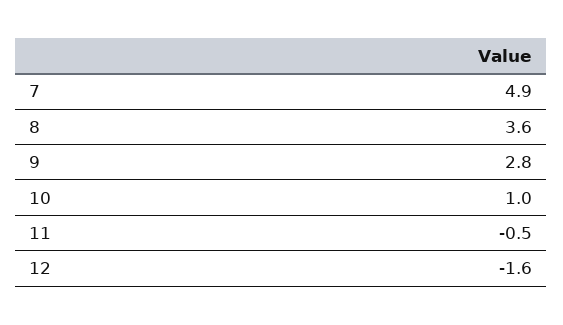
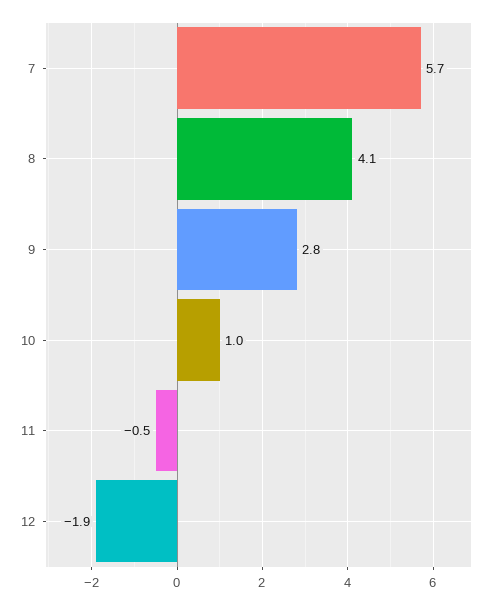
  {
-   "7": 4.9,
+   "7": 5.7,
-   "8": 3.6,
+   "8": 4.1,
    "9": 2.8,
    "10": 1,
    "11": -0.5,
-   "12": -1.6
+   "12": -1.9
  }

